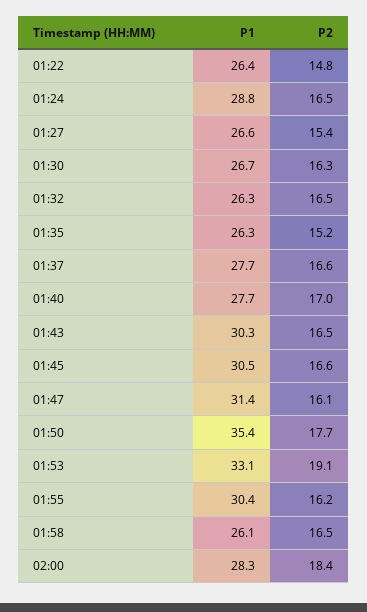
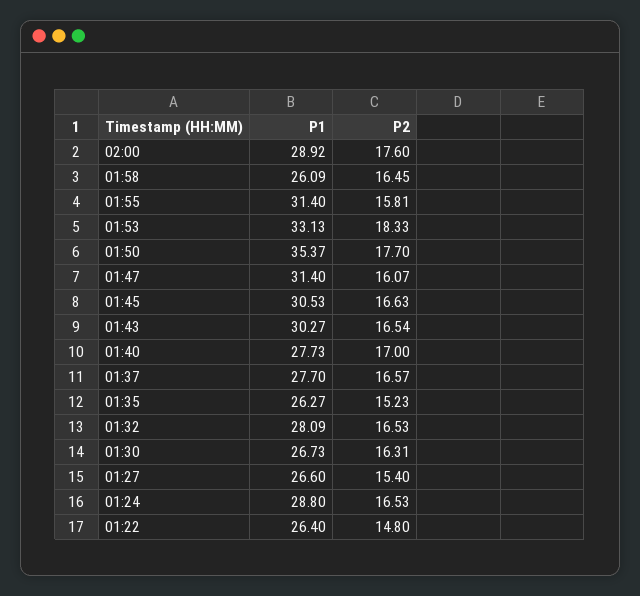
  {
    "P1": {
      "01:22": 26.4,
      "01:24": 28.8,
      "01:27": 26.6,
      "01:30": 26.73,
-     "01:32": 26.3,
+     "01:32": 28.09,
      "01:35": 26.27,
      "01:37": 27.7,
      "01:40": 27.73,
      "01:43": 30.27,
      "01:45": 30.53,
      "01:47": 31.4,
      "01:50": 35.37,
      "01:53": 33.13,
-     "01:55": 30.4,
+     "01:55": 31.4,
      "01:58": 26.09,
-     "02:00": 28.3
+     "02:00": 28.92
    },
    "P2": {
      "01:22": 14.8,
      "01:24": 16.53,
      "01:27": 15.4,
      "01:30": 16.31,
      "01:32": 16.53,
      "01:35": 15.23,
      "01:37": 16.57,
      "01:40": 17,
      "01:43": 16.54,
      "01:45": 16.63,
      "01:47": 16.07,
      "01:50": 17.7,
-     "01:53": 19.1,
+     "01:53": 18.33,
-     "01:55": 16.2,
+     "01:55": 15.81,
      "01:58": 16.45,
-     "02:00": 18.4
+     "02:00": 17.6
    }
  }

